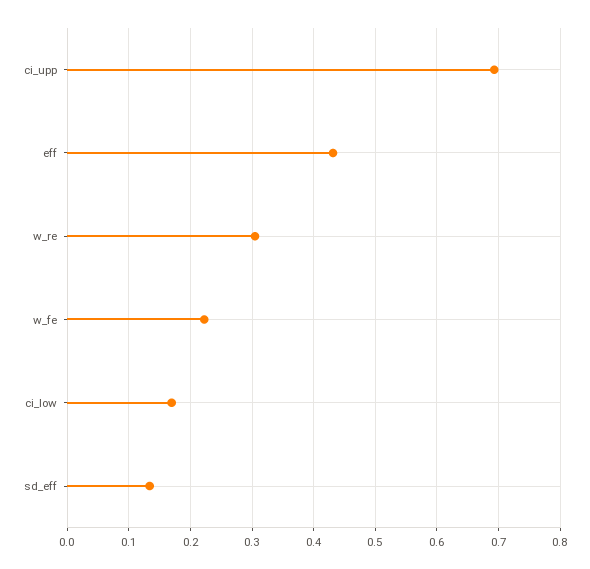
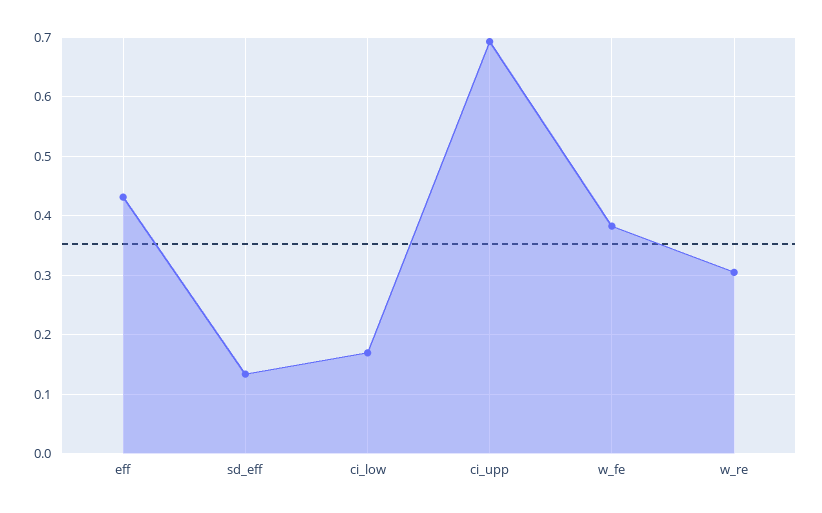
  {
    "ci_upp": 0.69,
    "eff": 0.43,
    "w_re": 0.3,
-   "w_fe": 0.22,
+   "w_fe": 0.38,
    "ci_low": 0.17,
    "sd_eff": 0.13
  }

